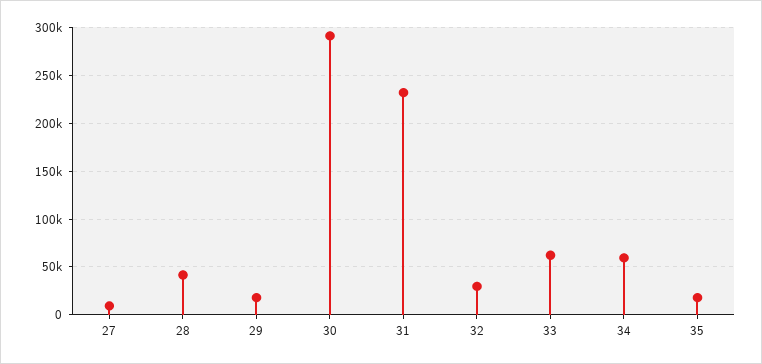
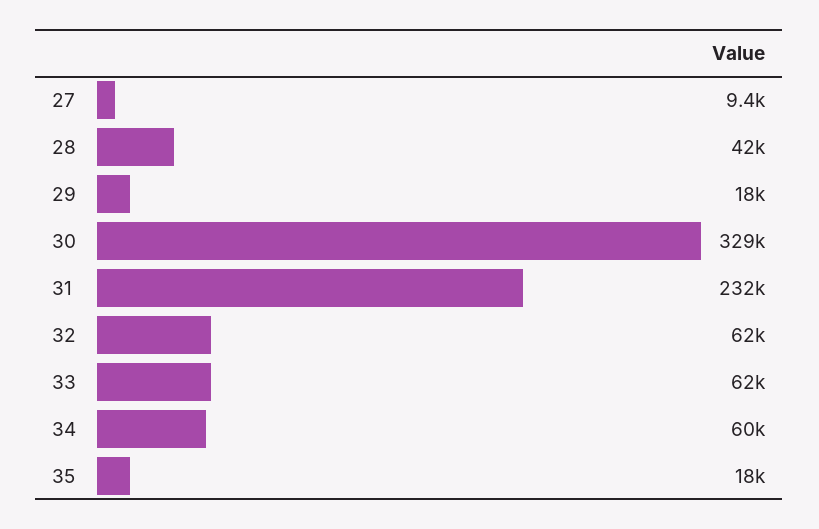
  {
    "27": 9400,
    "28": 42000,
    "29": 18000,
-   "30": 290000,
+   "30": 329000,
    "31": 232000,
-   "32": 30000,
+   "32": 62000,
    "33": 62000,
    "34": 60000,
    "35": 18000
  }

